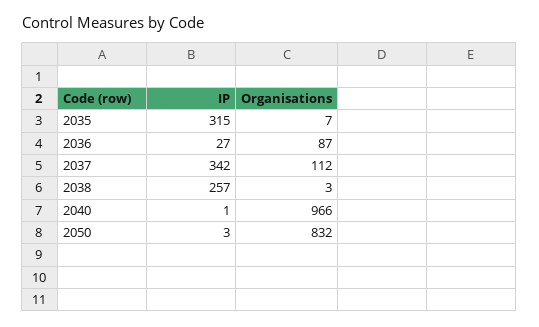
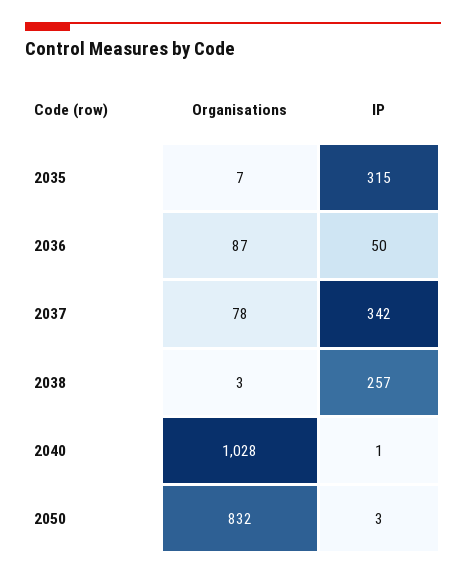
  {
    "IP": {
      "2035": 315,
-     "2036": 27,
+     "2036": 50,
      "2037": 342,
      "2038": 257,
      "2040": 1,
      "2050": 3
    },
    "Organisations": {
      "2035": 7,
      "2036": 87,
-     "2037": 112,
+     "2037": 78,
      "2038": 3,
-     "2040": 966,
+     "2040": 1028,
      "2050": 832
    }
  }

